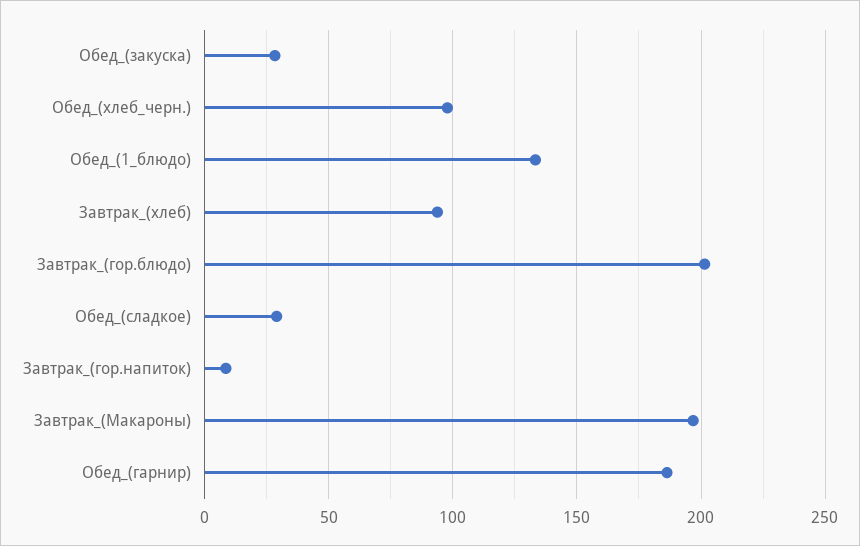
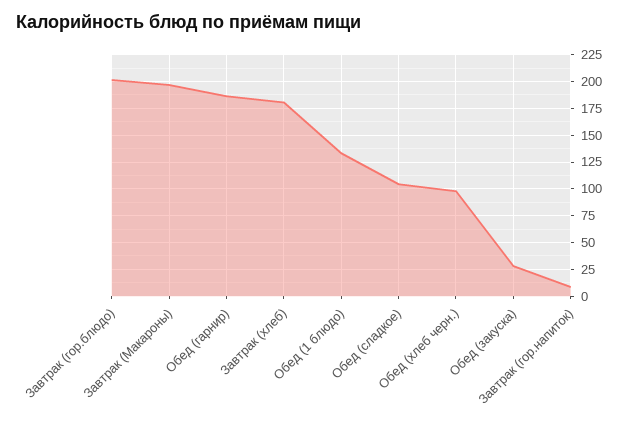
  {
    "Обед_(закуска)": 30,
    "Обед_(хлеб_черн.)": 100,
    "Обед_(1_блюдо)": 135,
-   "Завтрак_(хлеб)": 95,
+   "Завтрак_(хлеб)": 175,
    "Завтрак_(гор.блюдо)": 200,
-   "Обед_(сладкое)": 30,
+   "Обед_(сладкое)": 100,
    "Завтрак_(гор.напиток)": 10,
    "Завтрак_(Макароны)": 195,
    "Обед_(гарнир)": 185
  }

